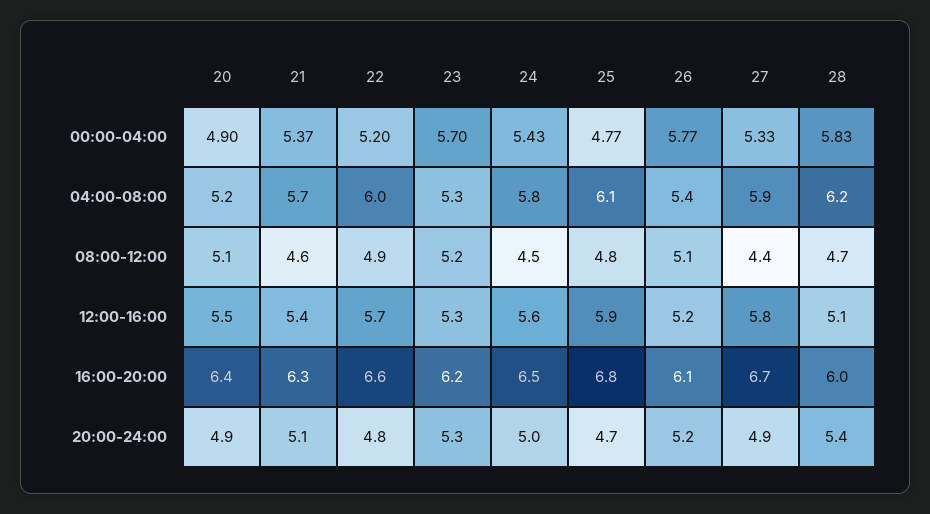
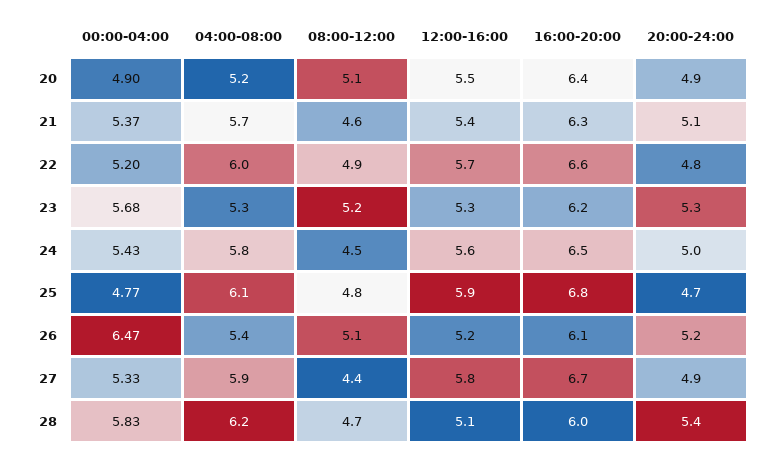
  {
    "20": {
      "00:00-04:00": 4.9,
      "04:00-08:00": 5.2,
      "08:00-12:00": 5.1,
      "12:00-16:00": 5.5,
      "16:00-20:00": 6.4,
      "20:00-24:00": 4.9
    },
    "21": {
      "00:00-04:00": 5.37,
      "04:00-08:00": 5.7,
      "08:00-12:00": 4.6,
      "12:00-16:00": 5.4,
      "16:00-20:00": 6.3,
      "20:00-24:00": 5.1
    },
    "22": {
      "00:00-04:00": 5.2,
      "04:00-08:00": 6,
      "08:00-12:00": 4.9,
      "12:00-16:00": 5.7,
      "16:00-20:00": 6.6,
      "20:00-24:00": 4.8
    },
    "23": {
-     "00:00-04:00": 5.7,
+     "00:00-04:00": 5.68,
      "04:00-08:00": 5.3,
      "08:00-12:00": 5.2,
      "12:00-16:00": 5.3,
      "16:00-20:00": 6.2,
      "20:00-24:00": 5.3
    },
    "24": {
      "00:00-04:00": 5.43,
      "04:00-08:00": 5.8,
      "08:00-12:00": 4.5,
      "12:00-16:00": 5.6,
      "16:00-20:00": 6.5,
      "20:00-24:00": 5
    },
    "25": {
      "00:00-04:00": 4.77,
      "04:00-08:00": 6.1,
      "08:00-12:00": 4.8,
      "12:00-16:00": 5.9,
      "16:00-20:00": 6.8,
      "20:00-24:00": 4.7
    },
    "26": {
-     "00:00-04:00": 5.77,
+     "00:00-04:00": 6.47,
      "04:00-08:00": 5.4,
      "08:00-12:00": 5.1,
      "12:00-16:00": 5.2,
      "16:00-20:00": 6.1,
      "20:00-24:00": 5.2
    },
    "27": {
      "00:00-04:00": 5.33,
      "04:00-08:00": 5.9,
      "08:00-12:00": 4.4,
      "12:00-16:00": 5.8,
      "16:00-20:00": 6.7,
      "20:00-24:00": 4.9
    },
    "28": {
      "00:00-04:00": 5.83,
      "04:00-08:00": 6.2,
      "08:00-12:00": 4.7,
      "12:00-16:00": 5.1,
      "16:00-20:00": 6,
      "20:00-24:00": 5.4
    }
  }

